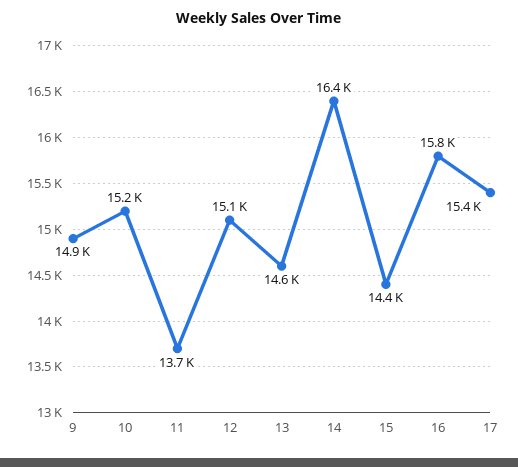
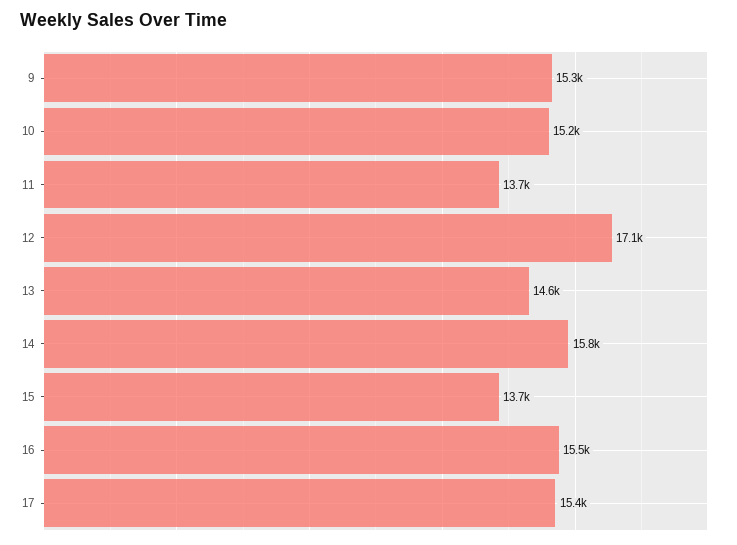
  {
-   "9": 14900,
+   "9": 15300,
    "10": 15200,
    "11": 13700,
-   "12": 15100,
+   "12": 17100,
    "13": 14600,
-   "14": 16400,
+   "14": 15800,
-   "15": 14400,
+   "15": 13700,
-   "16": 15800,
+   "16": 15500,
    "17": 15400
  }

